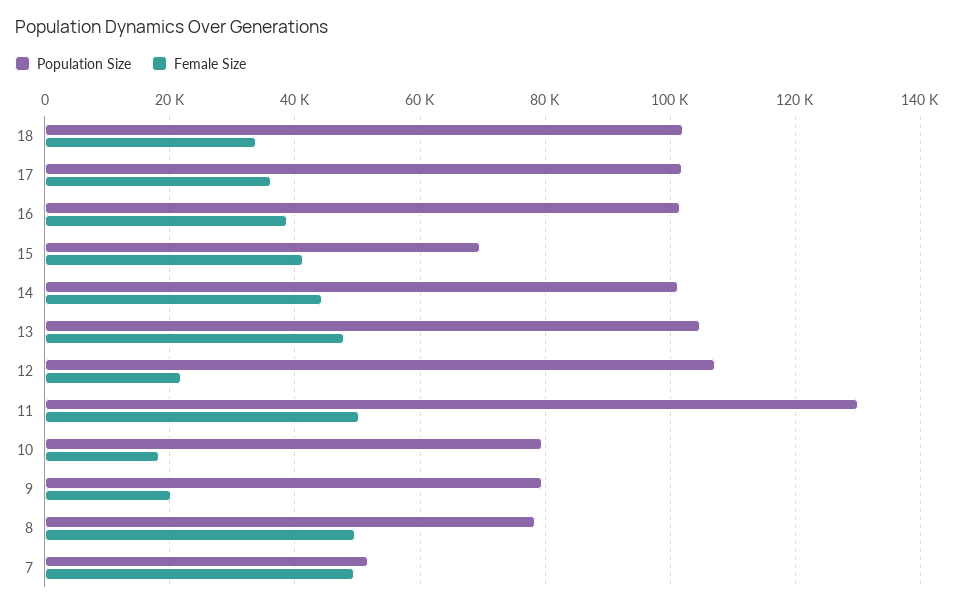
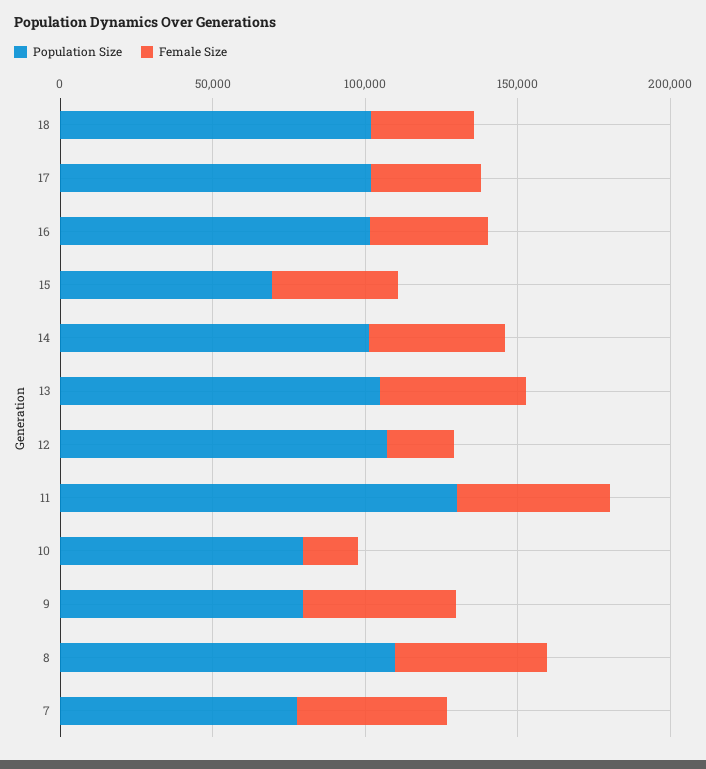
  {
    "Population Size": {
      "18": 102000,
      "17": 102000,
      "16": 102000,
      "15": 70000,
      "14": 102000,
      "13": 104000,
      "12": 108000,
      "11": 130000,
      "10": 80000,
      "9": 80000,
-     "8": 78000,
+     "8": 110000,
-     "7": 52000
+     "7": 80000
    },
    "Female Size": {
      "18": 34000,
      "17": 36000,
      "16": 38000,
      "15": 42000,
      "14": 44000,
      "13": 48000,
      "12": 22000,
      "11": 50000,
      "10": 18000,
-     "9": 20000,
+     "9": 50000,
      "8": 50000,
      "7": 50000
    }
  }

